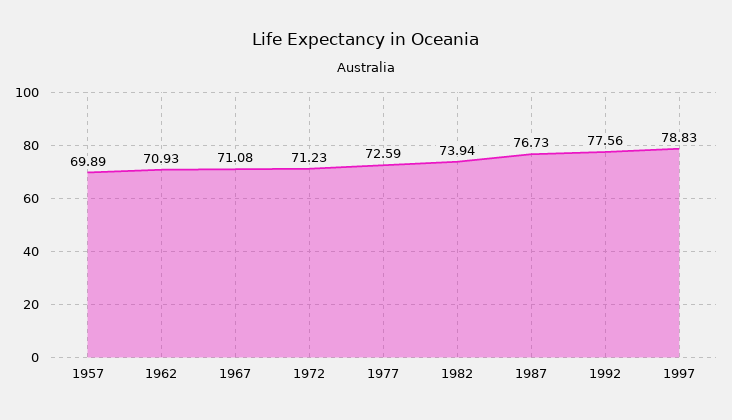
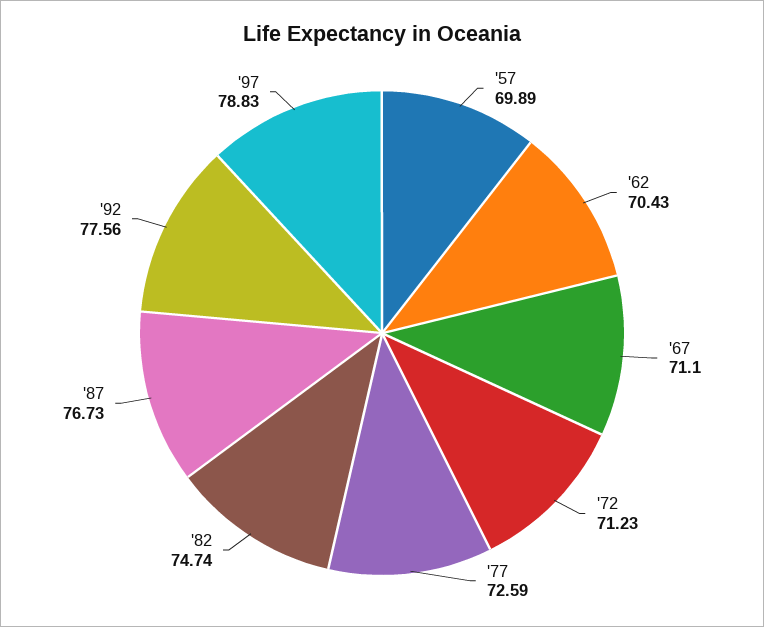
  {
    "1957": 69.89,
-   "1962": 70.93,
+   "1962": 70.43,
-   "1967": 71.08,
+   "1967": 71.1,
    "1972": 71.23,
    "1977": 72.59,
-   "1982": 73.94,
+   "1982": 74.74,
    "1987": 76.73,
    "1992": 77.56,
    "1997": 78.83
  }

